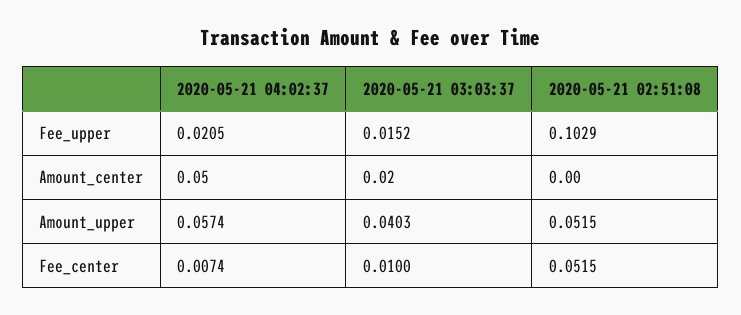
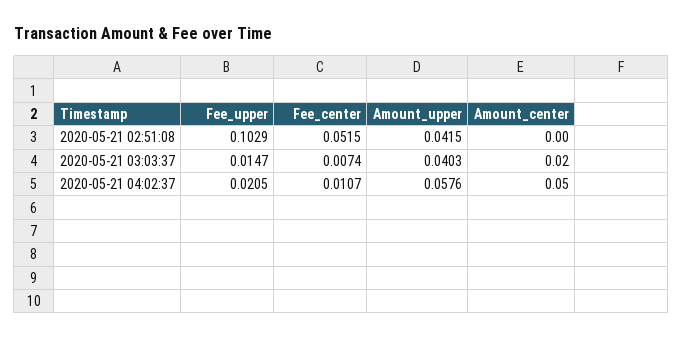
  {
    "2020-05-21 04:02:37": {
      "Fee_upper": 0.0205,
      "Amount_center": 0.05,
-     "Amount_upper": 0.0574,
+     "Amount_upper": 0.0576,
-     "Fee_center": 0.0074
+     "Fee_center": 0.0107
    },
    "2020-05-21 03:03:37": {
-     "Fee_upper": 0.0152,
+     "Fee_upper": 0.0147,
      "Amount_center": 0.02,
      "Amount_upper": 0.0403,
-     "Fee_center": 0.01
+     "Fee_center": 0.0074
    },
    "2020-05-21 02:51:08": {
      "Fee_upper": 0.1029,
      "Amount_center": 0,
-     "Amount_upper": 0.0515,
+     "Amount_upper": 0.0415,
      "Fee_center": 0.0515
    }
  }

